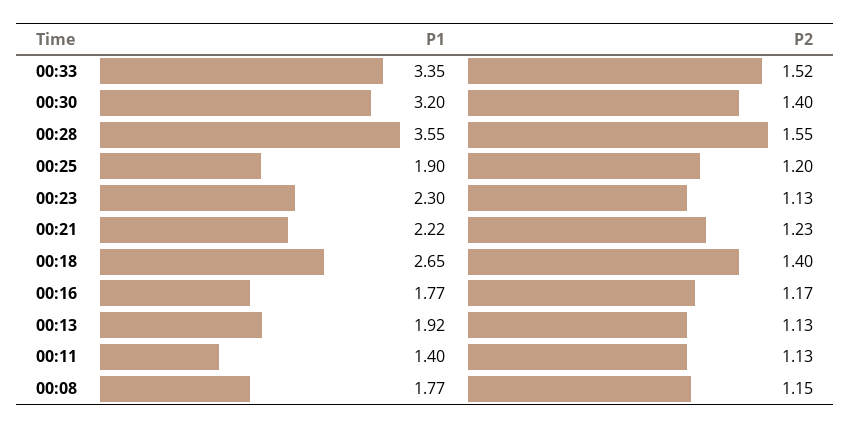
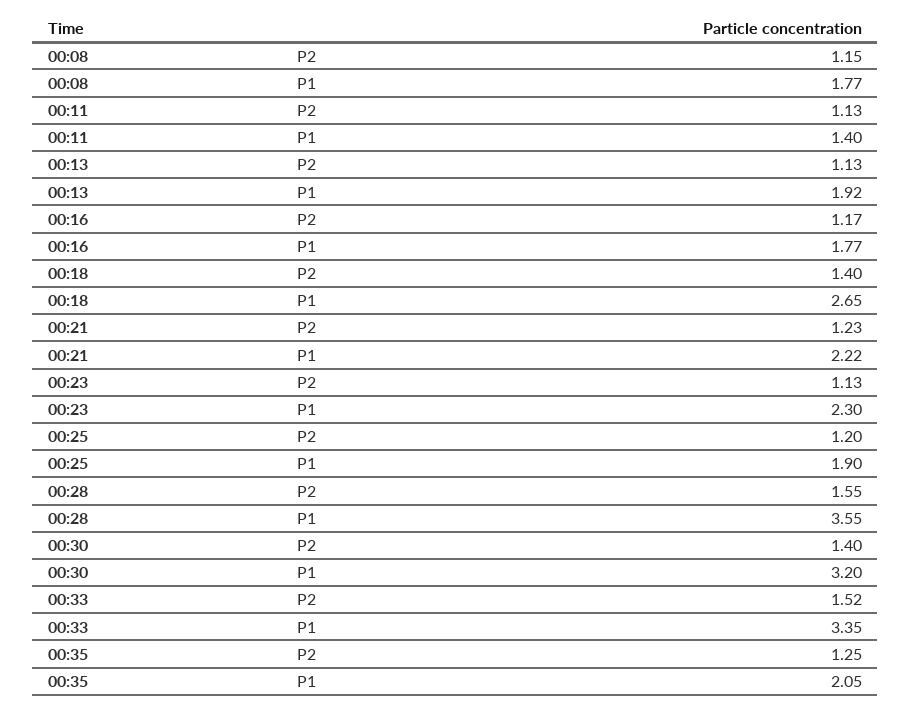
  {
    "P1": {
      "00:33": 3.35,
      "00:30": 3.2,
      "00:28": 3.55,
      "00:25": 1.9,
      "00:23": 2.3,
      "00:21": 2.22,
      "00:18": 2.65,
      "00:16": 1.77,
      "00:13": 1.92,
      "00:11": 1.4,
-     "00:08": 1.77
+     "00:08": 1.77,
+     "00:35": 2.05
    },
    "P2": {
      "00:33": 1.52,
      "00:30": 1.4,
      "00:28": 1.55,
      "00:25": 1.2,
      "00:23": 1.13,
      "00:21": 1.23,
      "00:18": 1.4,
      "00:16": 1.17,
      "00:13": 1.13,
      "00:11": 1.13,
-     "00:08": 1.15
+     "00:08": 1.15,
+     "00:35": 1.25
    }
  }

